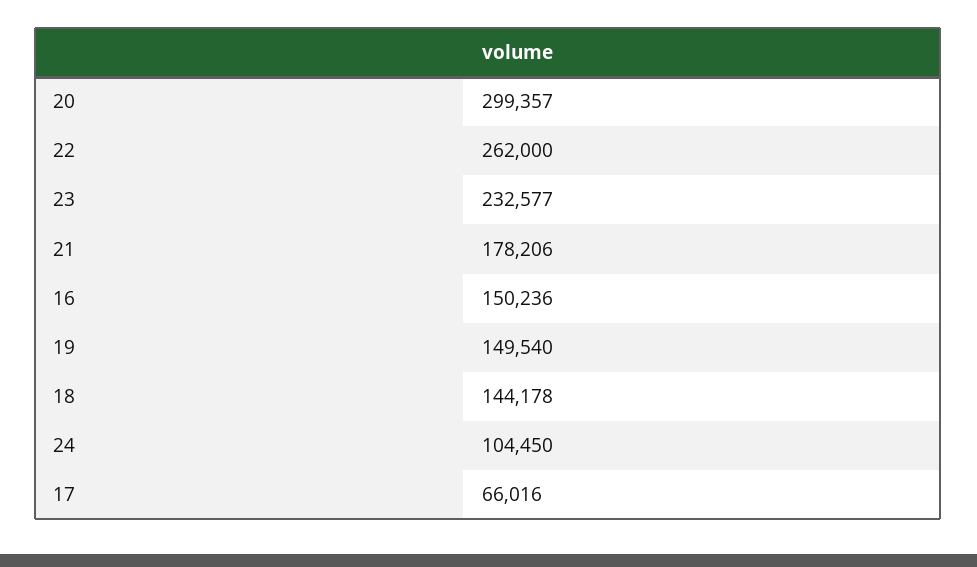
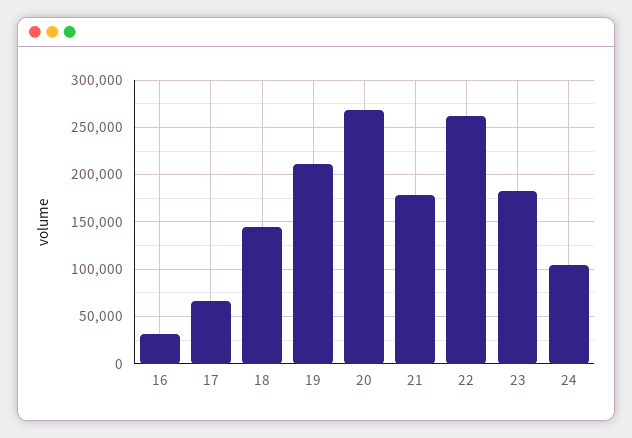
  {
-   "20": 299357,
+   "20": 270000,
    "22": 262000,
-   "23": 232577,
+   "23": 180000,
    "21": 178206,
-   "16": 150236,
+   "16": 30000,
-   "19": 149540,
+   "19": 210000,
    "18": 144178,
    "24": 104450,
    "17": 66016
  }

